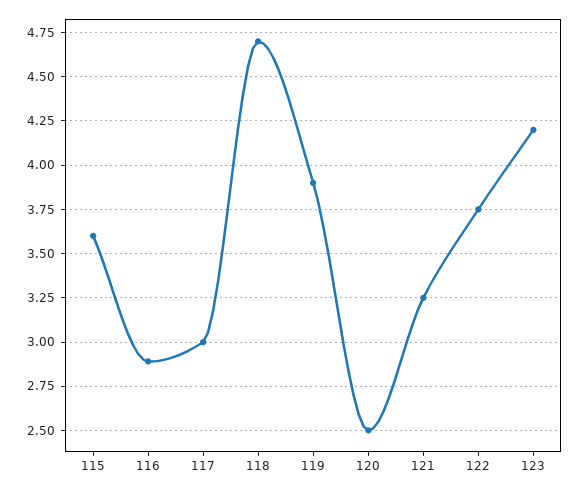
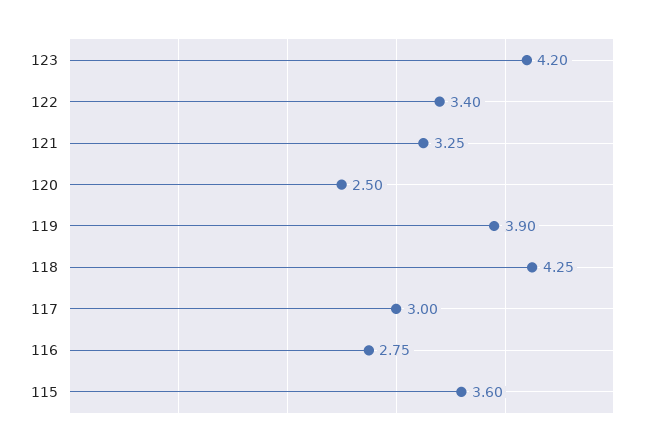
  {
    "115": 3.6,
-   "116": 2.9,
+   "116": 2.75,
    "117": 3,
-   "118": 4.7,
+   "118": 4.25,
    "119": 3.9,
    "120": 2.5,
    "121": 3.25,
-   "122": 3.75,
+   "122": 3.4,
    "123": 4.2
  }

